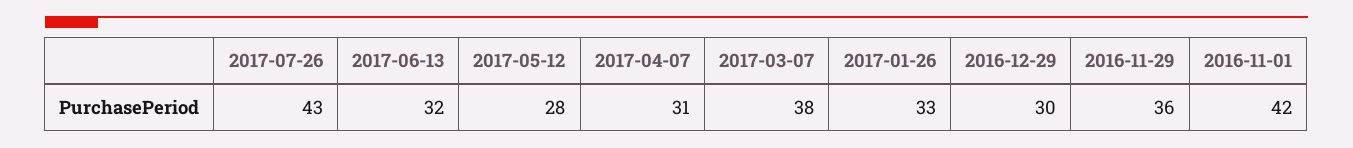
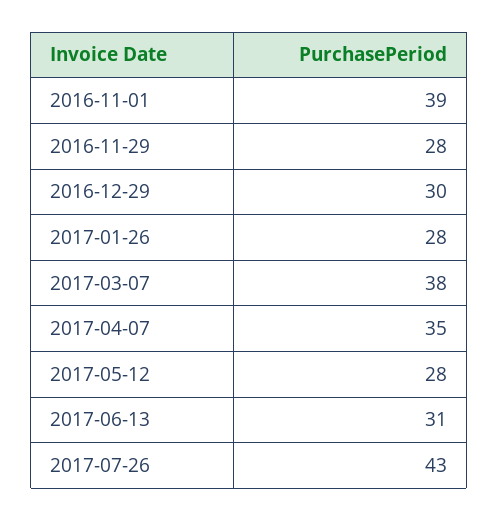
  {
    "2017-07-26": 43,
-   "2017-06-13": 32,
+   "2017-06-13": 31,
    "2017-05-12": 28,
-   "2017-04-07": 31,
+   "2017-04-07": 35,
    "2017-03-07": 38,
-   "2017-01-26": 33,
+   "2017-01-26": 28,
    "2016-12-29": 30,
-   "2016-11-29": 36,
+   "2016-11-29": 28,
-   "2016-11-01": 42
+   "2016-11-01": 39
  }

